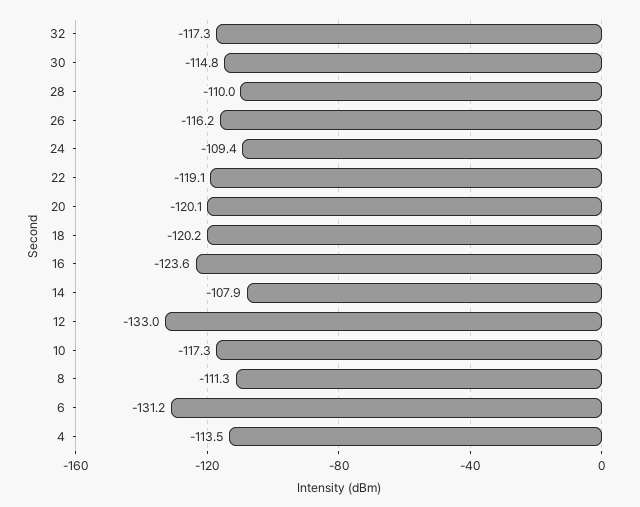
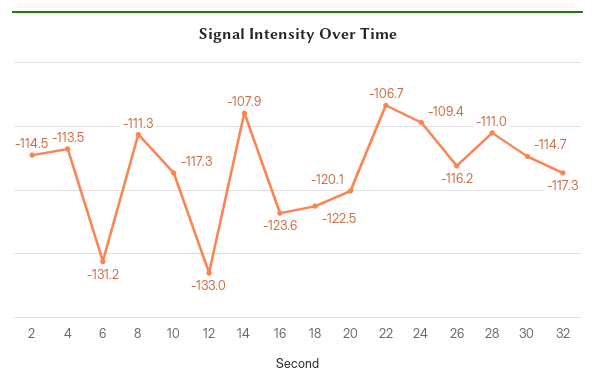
  {
    "32": -117.3,
-   "30": -114.8,
+   "30": -114.7,
-   "28": -110,
+   "28": -111,
    "26": -116.2,
    "24": -109.4,
-   "22": -119.1,
+   "22": -106.7,
    "20": -120.1,
-   "18": -120.2,
+   "18": -122.5,
    "16": -123.6,
    "14": -107.9,
    "12": -133,
    "10": -117.3,
    "8": -111.3,
    "6": -131.2,
-   "4": -113.5
+   "4": -113.5,
+   "2": -114.5
  }

